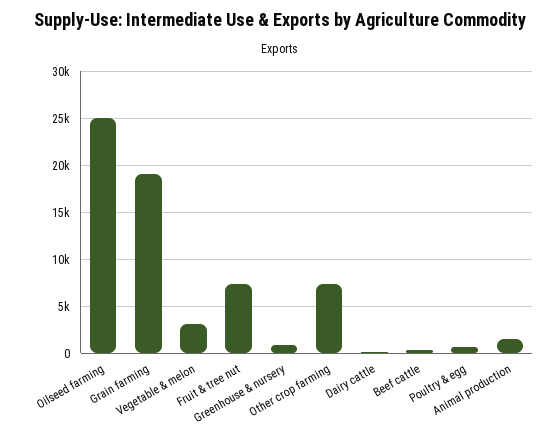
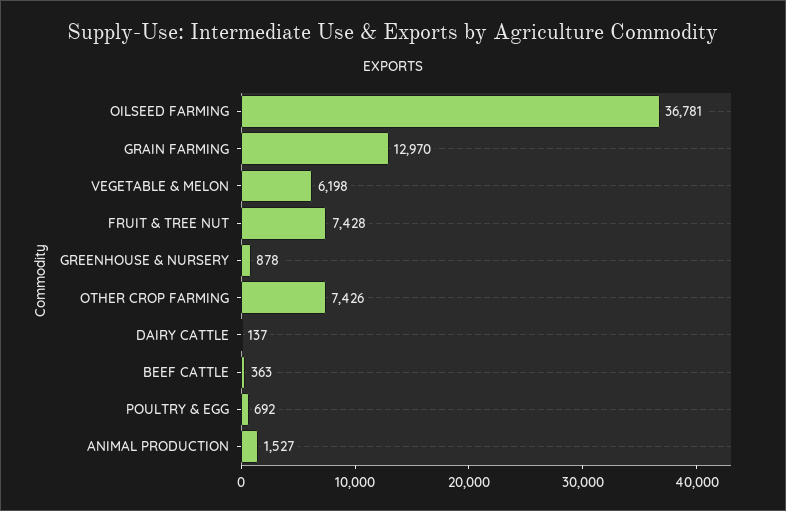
  {
-   "Oilseed farming": 25000,
+   "Oilseed farming": 36781,
-   "Grain farming": 19000,
+   "Grain farming": 12970,
-   "Vegetable & melon": 3000,
+   "Vegetable & melon": 6198,
    "Fruit & tree nut": 7428,
    "Greenhouse & nursery": 878,
    "Other crop farming": 7426,
    "Dairy cattle": 137,
    "Beef cattle": 363,
    "Poultry & egg": 692,
    "Animal production": 1527
  }

